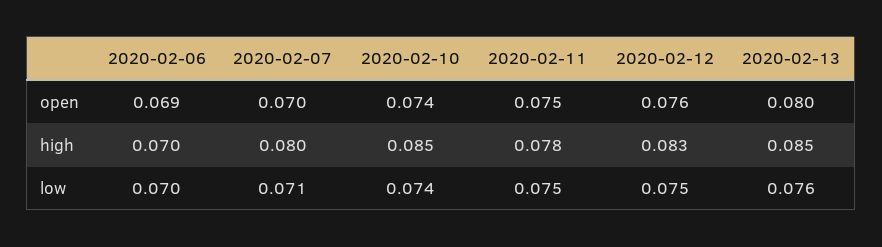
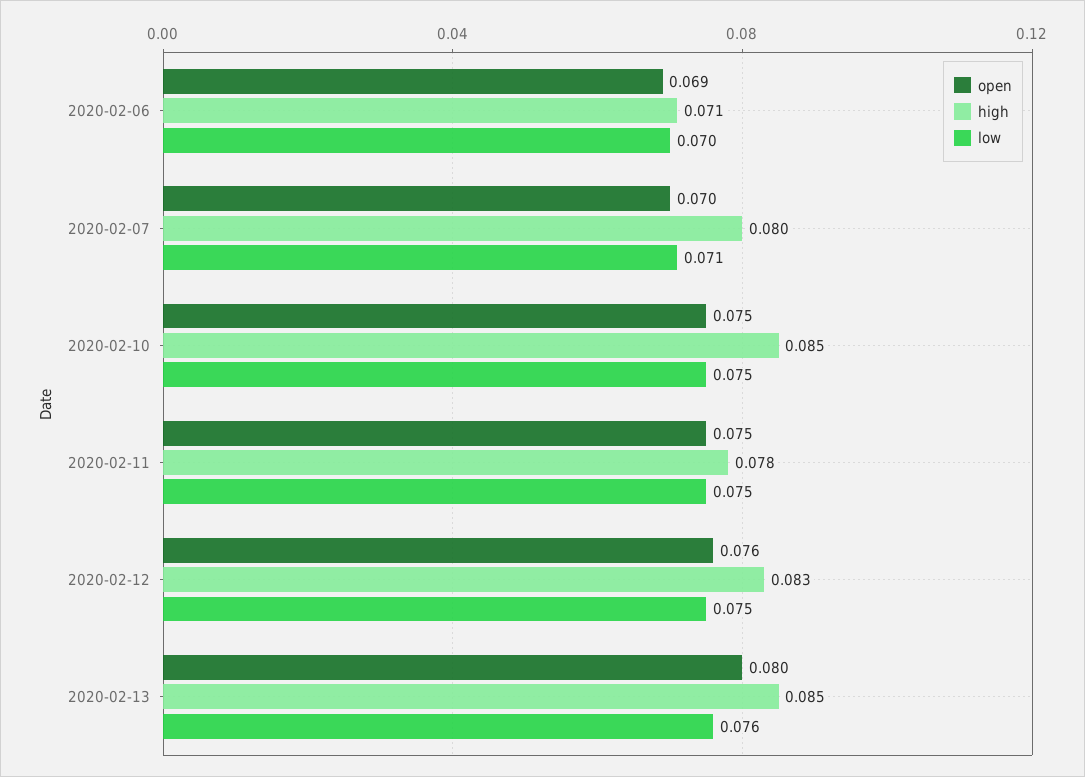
  {
    "open": {
      "2020-02-06": 0.069,
      "2020-02-07": 0.07,
-     "2020-02-10": 0.074,
+     "2020-02-10": 0.075,
      "2020-02-11": 0.075,
      "2020-02-12": 0.076,
      "2020-02-13": 0.08
    },
    "high": {
-     "2020-02-06": 0.07,
+     "2020-02-06": 0.071,
      "2020-02-07": 0.08,
      "2020-02-10": 0.085,
      "2020-02-11": 0.078,
      "2020-02-12": 0.083,
      "2020-02-13": 0.085
    },
    "low": {
      "2020-02-06": 0.07,
      "2020-02-07": 0.071,
-     "2020-02-10": 0.074,
+     "2020-02-10": 0.075,
      "2020-02-11": 0.075,
      "2020-02-12": 0.075,
      "2020-02-13": 0.076
    }
  }

